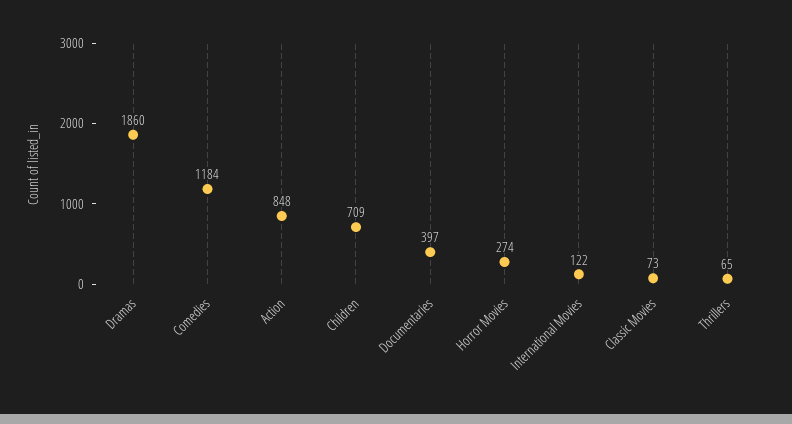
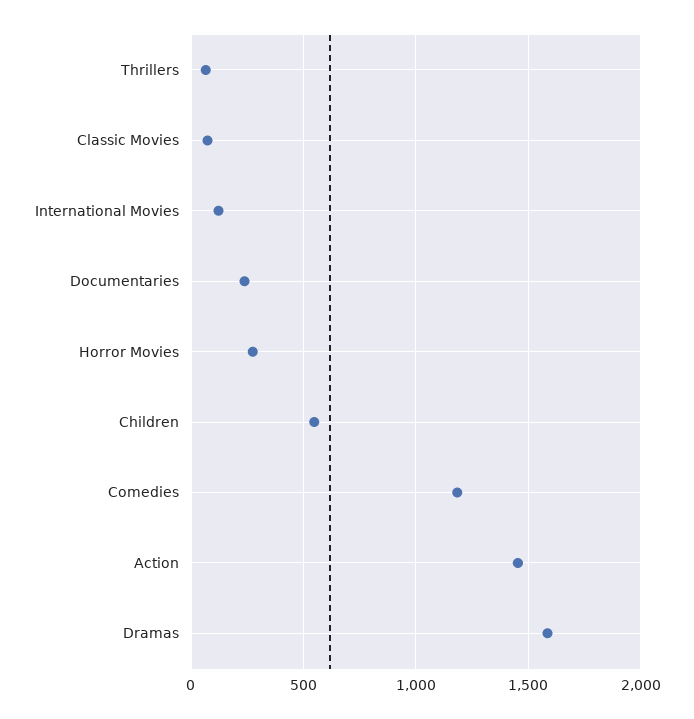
  {
-   "Dramas": 1860,
+   "Dramas": 1600,
    "Comedies": 1184,
-   "Action": 848,
+   "Action": 1450,
-   "Children": 709,
+   "Children": 550,
-   "Documentaries": 397,
+   "Documentaries": 250,
    "Horror Movies": 274,
    "International Movies": 122,
    "Classic Movies": 73,
    "Thrillers": 65
  }

